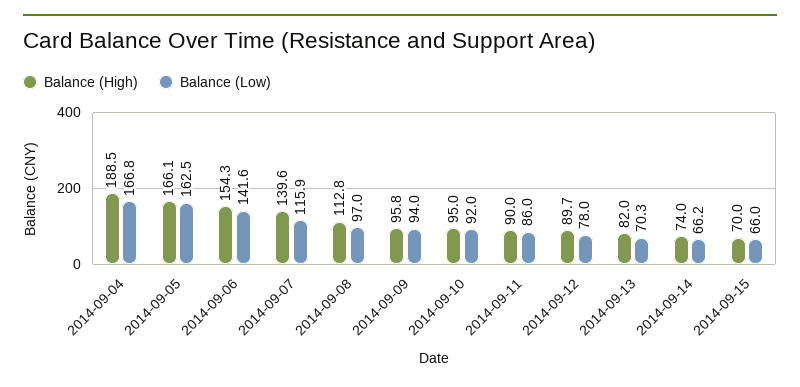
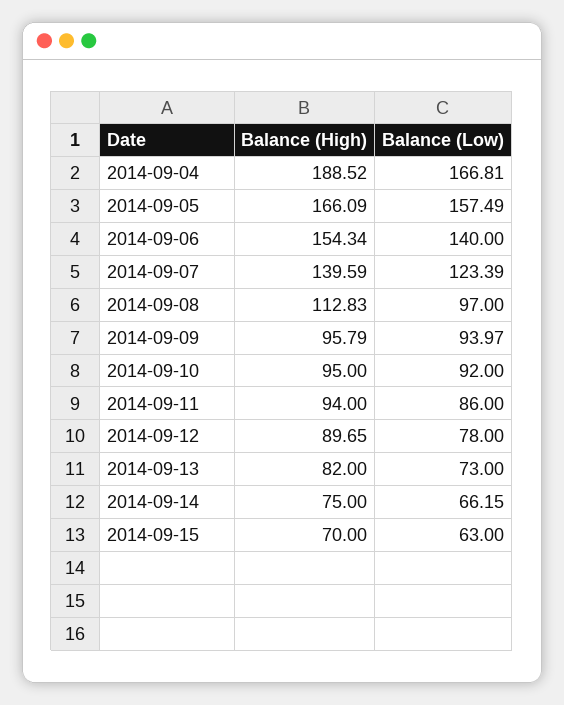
  {
    "Balance (High)": {
      "2014-09-04": 188.52,
      "2014-09-05": 166.09,
      "2014-09-06": 154.34,
      "2014-09-07": 139.59,
      "2014-09-08": 112.83,
      "2014-09-09": 95.79,
      "2014-09-10": 95,
-     "2014-09-11": 90,
+     "2014-09-11": 94,
      "2014-09-12": 89.65,
      "2014-09-13": 82,
-     "2014-09-14": 74,
+     "2014-09-14": 75,
      "2014-09-15": 70
    },
    "Balance (Low)": {
      "2014-09-04": 166.81,
-     "2014-09-05": 162.5,
+     "2014-09-05": 157.49,
-     "2014-09-06": 141.6,
+     "2014-09-06": 140,
-     "2014-09-07": 115.9,
+     "2014-09-07": 123.39,
      "2014-09-08": 97,
      "2014-09-09": 93.97,
      "2014-09-10": 92,
      "2014-09-11": 86,
      "2014-09-12": 78,
-     "2014-09-13": 70.3,
+     "2014-09-13": 73,
      "2014-09-14": 66.15,
-     "2014-09-15": 66
+     "2014-09-15": 63
    }
  }

